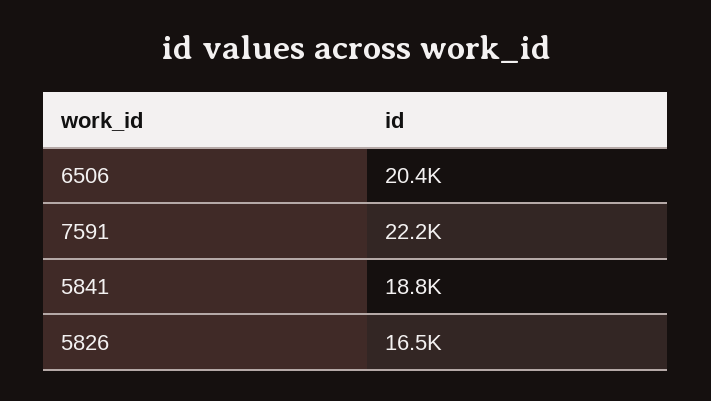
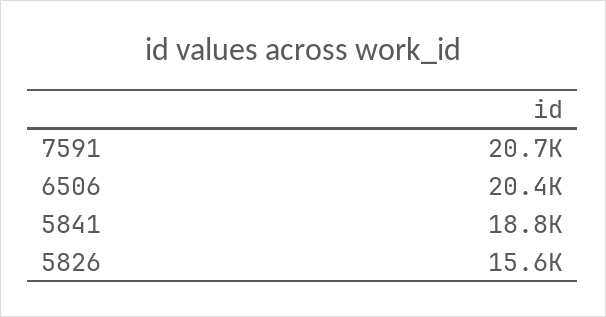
  {
    "6506": 20400,
-   "7591": 22200,
+   "7591": 20700,
    "5841": 18800,
-   "5826": 16500
+   "5826": 15600
  }

